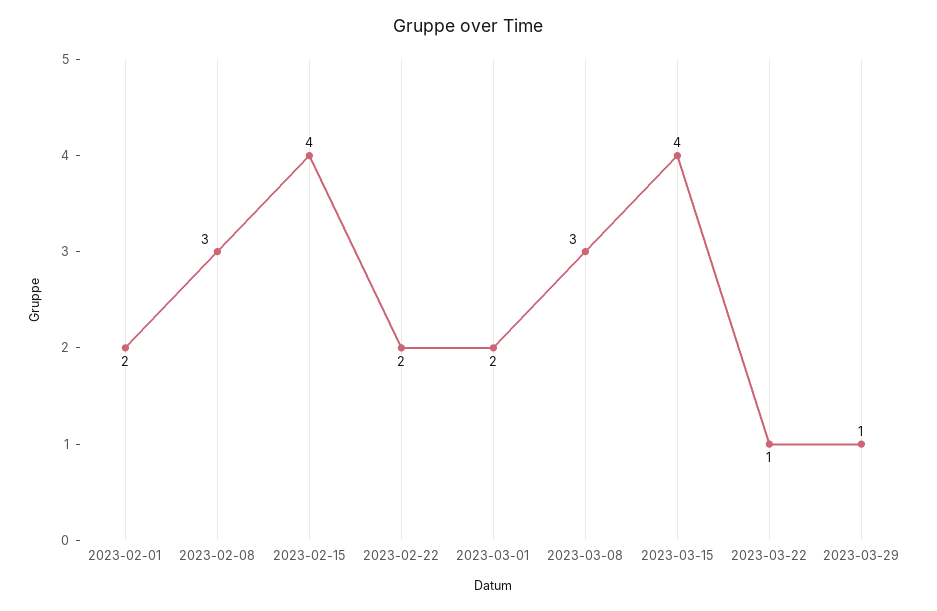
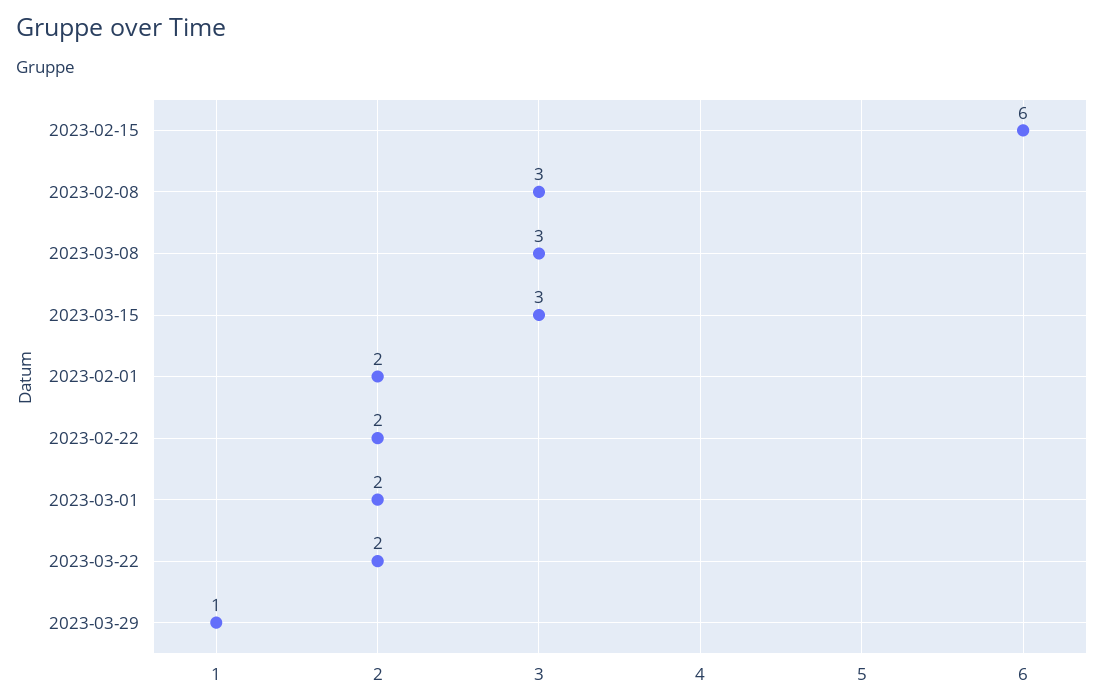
  {
    "2023-02-01": 2,
    "2023-02-08": 3,
-   "2023-02-15": 4,
+   "2023-02-15": 6,
    "2023-02-22": 2,
    "2023-03-01": 2,
    "2023-03-08": 3,
-   "2023-03-15": 4,
+   "2023-03-15": 3,
-   "2023-03-22": 1,
+   "2023-03-22": 2,
    "2023-03-29": 1
  }

